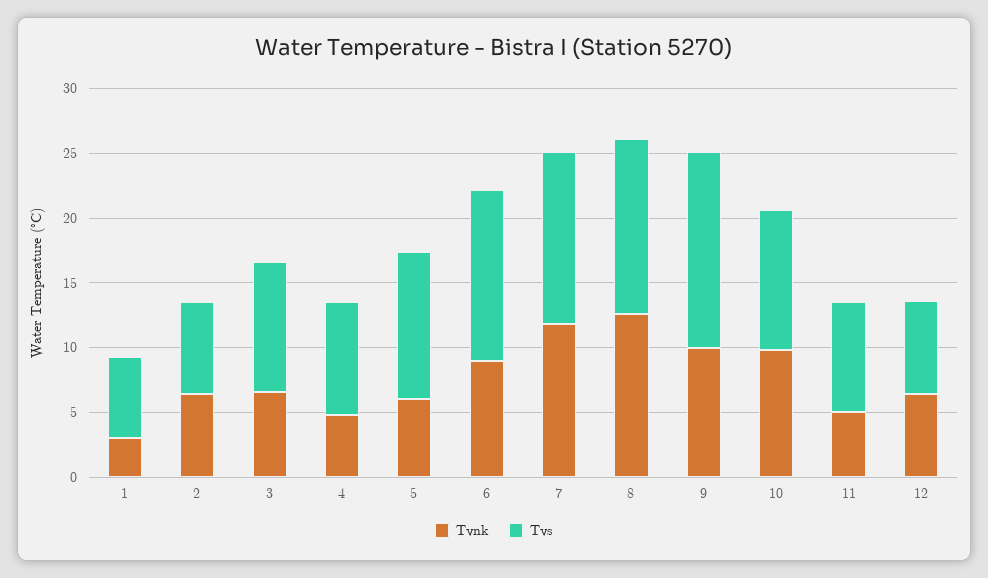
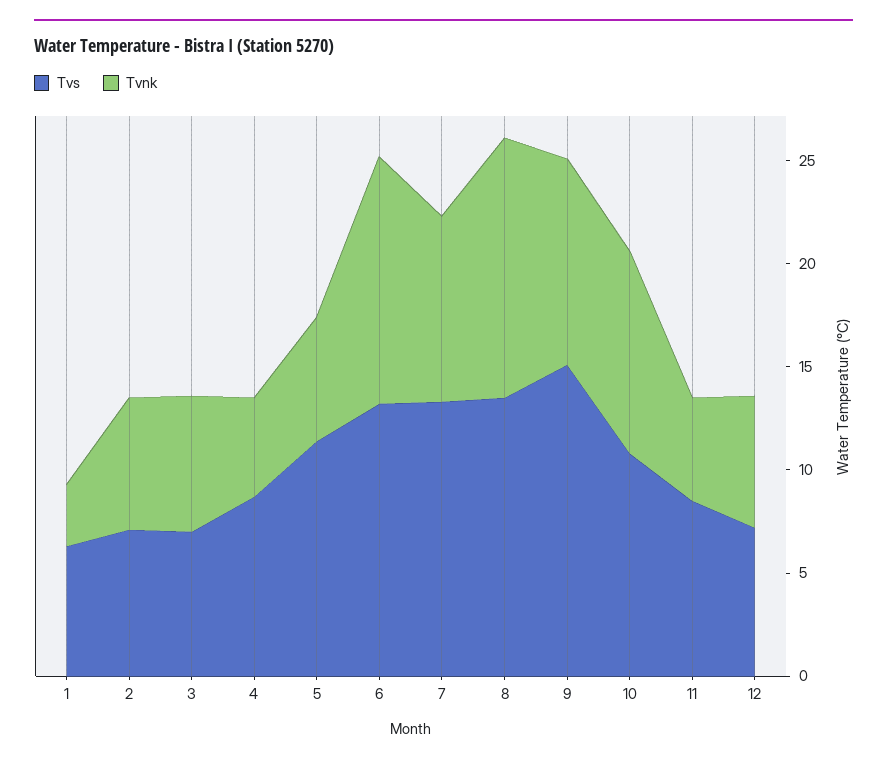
  {
    "Tvnk": {
      "1": 3,
      "2": 6,
      "3": 7,
      "4": 5,
      "5": 6,
-     "6": 9,
+     "6": 12,
-     "7": 12,
+     "7": 9,
      "8": 13,
      "9": 10,
      "10": 10,
      "11": 5,
      "12": 6
    },
    "Tvs": {
      "1": 6,
      "2": 7,
-     "3": 10,
+     "3": 7,
      "4": 9,
      "5": 11,
      "6": 13,
      "7": 13,
      "8": 14,
      "9": 15,
      "10": 11,
      "11": 9,
      "12": 7
    }
  }

